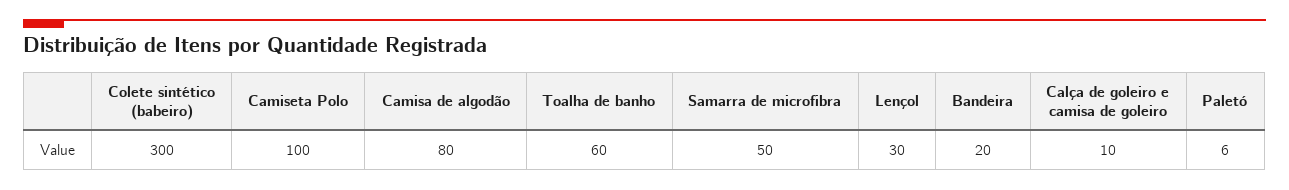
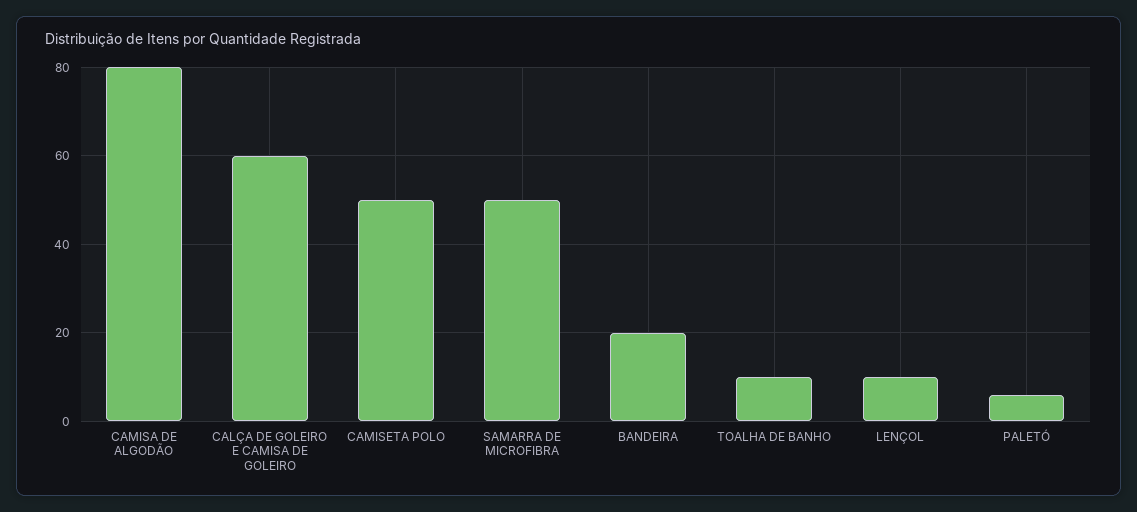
  {
-   "Colete sintético (babeiro)": 300,
-   "Camiseta Polo": 100,
+   "Camiseta Polo": 50,
    "Camisa de algodão": 80,
-   "Toalha de banho": 60,
+   "Toalha de banho": 10,
    "Samarra de microfibra": 50,
-   "Lençol": 30,
+   "Lençol": 10,
    "Bandeira": 20,
-   "Calça de goleiro e camisa de goleiro": 10,
+   "Calça de goleiro e camisa de goleiro": 60,
    "Paletó": 6
  }

